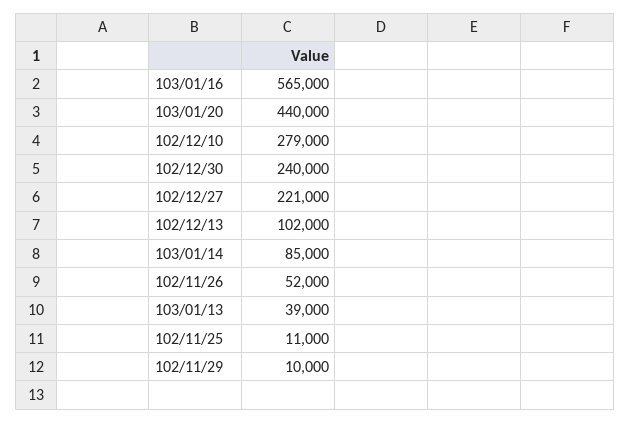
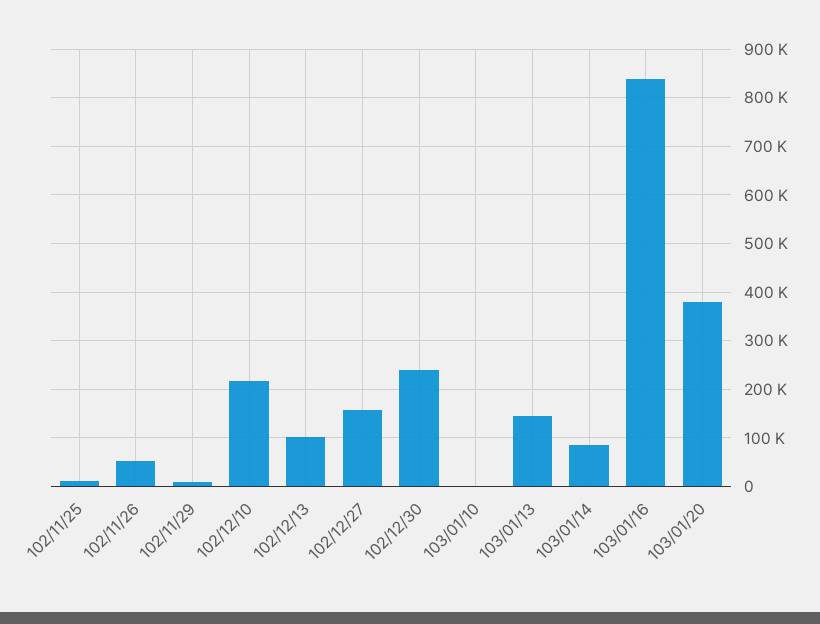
  {
-   "103/01/16": 565000,
+   "103/01/16": 840000,
-   "103/01/20": 440000,
+   "103/01/20": 380000,
-   "102/12/10": 279000,
+   "102/12/10": 220000,
    "102/12/30": 240000,
-   "102/12/27": 221000,
+   "102/12/27": 160000,
    "102/12/13": 102000,
    "103/01/14": 85000,
    "102/11/26": 52000,
-   "103/01/13": 39000,
+   "103/01/13": 140000,
    "102/11/25": 11000,
-   "102/11/29": 10000
+   "102/11/29": 10000,
+   "103/01/10": 0
  }

